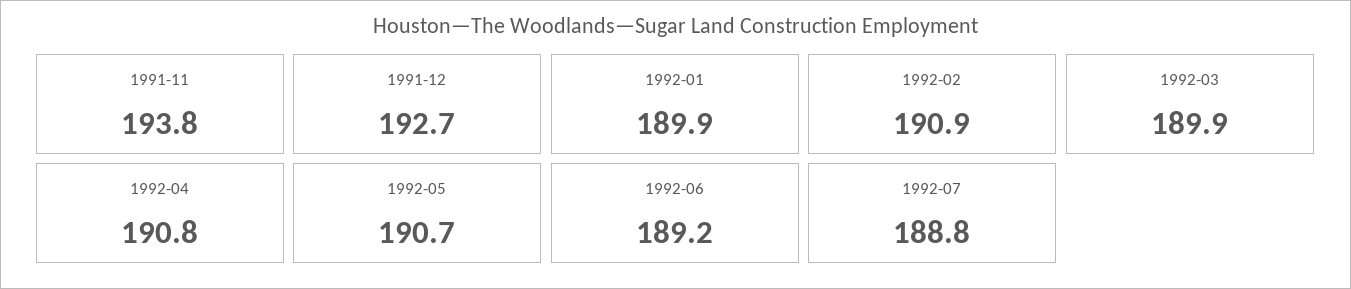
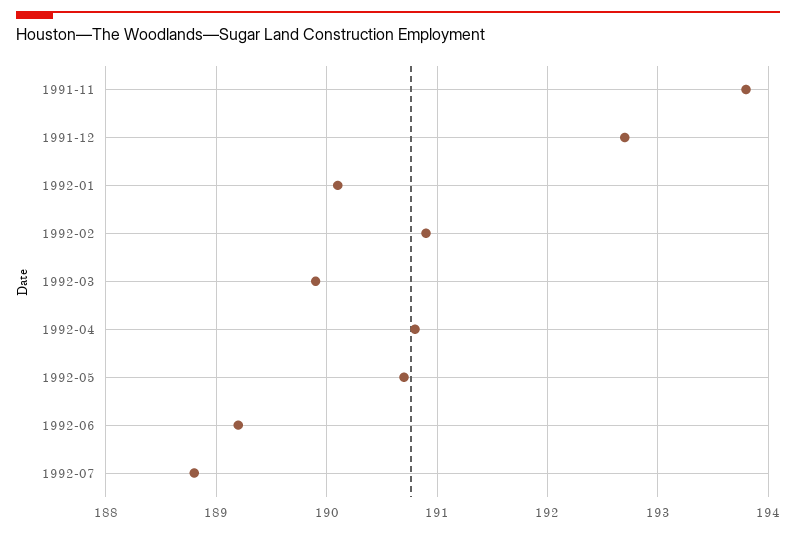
  {
    "1991-11": 193.8,
    "1991-12": 192.7,
-   "1992-01": 189.9,
+   "1992-01": 190.1,
    "1992-02": 190.9,
    "1992-03": 189.9,
    "1992-04": 190.8,
    "1992-05": 190.7,
    "1992-06": 189.2,
    "1992-07": 188.8
  }

